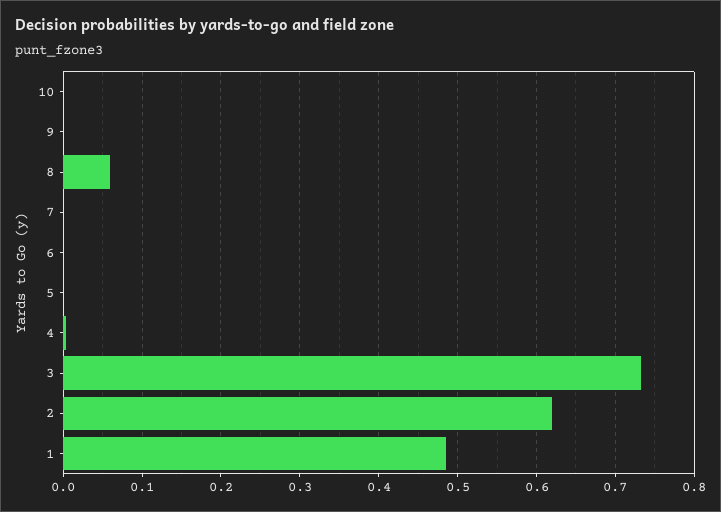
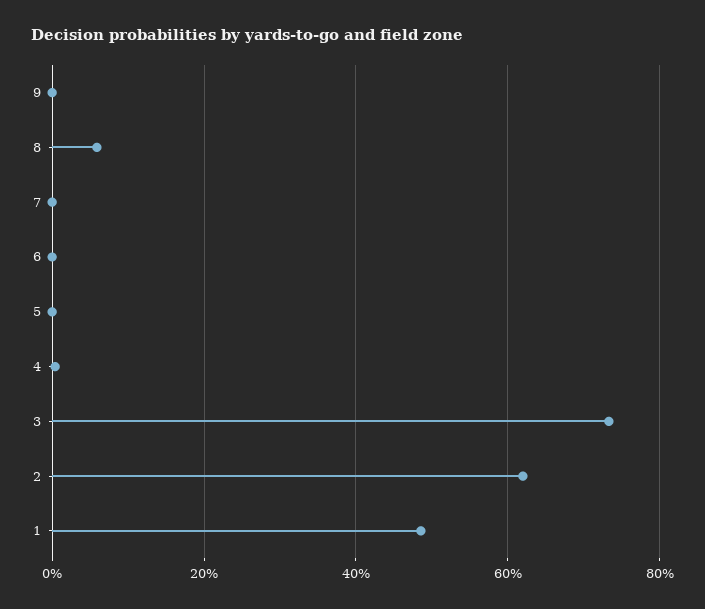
  {
-   "10": 0,
    "9": 0,
    "8": 0.06,
    "7": 0,
    "6": 0,
    "5": 0,
    "4": 0,
    "3": 0.73,
    "2": 0.62,
    "1": 0.49
  }

